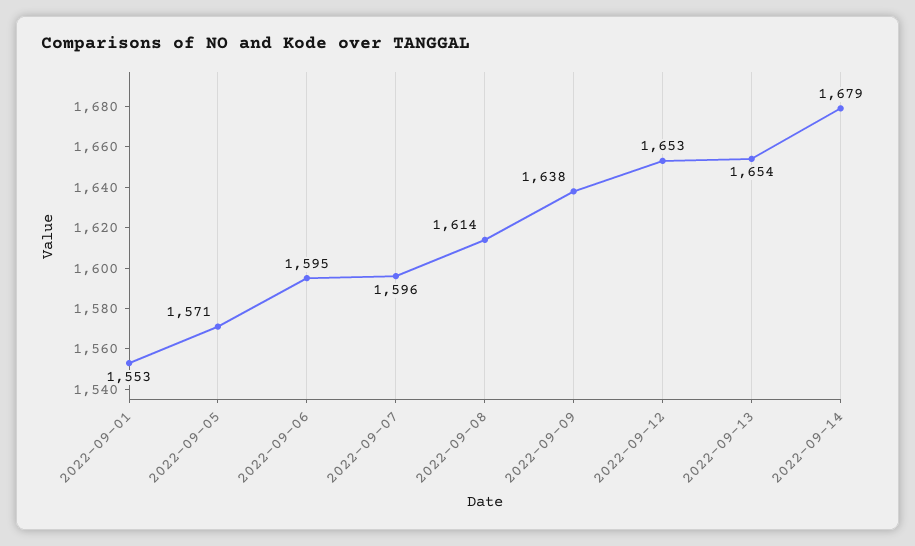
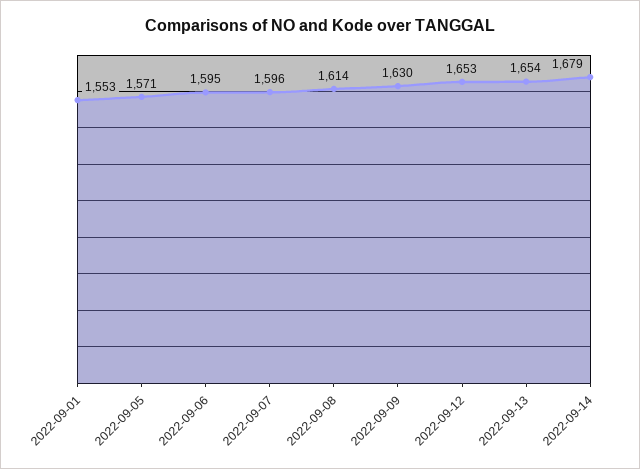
  {
    "2022-09-01": 1553,
    "2022-09-05": 1571,
    "2022-09-06": 1595,
    "2022-09-07": 1596,
    "2022-09-08": 1614,
-   "2022-09-09": 1638,
+   "2022-09-09": 1630,
    "2022-09-12": 1653,
    "2022-09-13": 1654,
    "2022-09-14": 1679
  }

